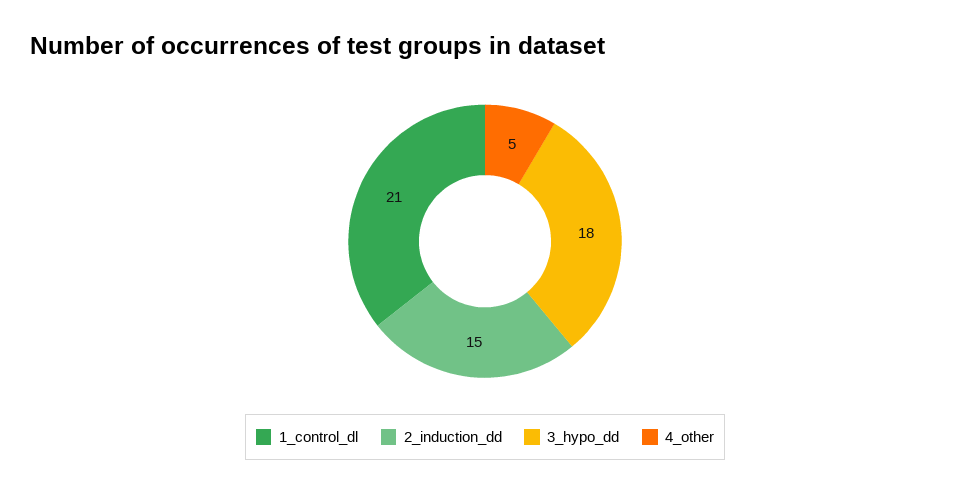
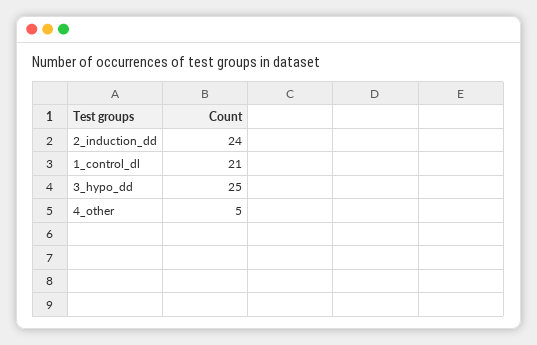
  {
    "1_control_dl": 21,
-   "2_induction_dd": 15,
+   "2_induction_dd": 24,
-   "3_hypo_dd": 18,
+   "3_hypo_dd": 25,
    "4_other": 5
  }

